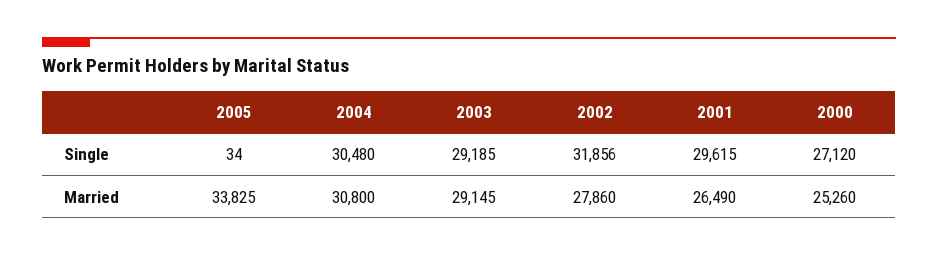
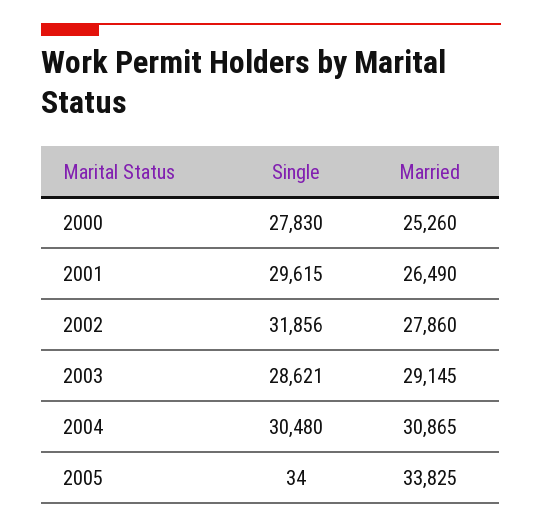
  {
    "2005": {
      "Single": 34,
      "Married": 33825
    },
    "2004": {
      "Single": 30480,
-     "Married": 30800
+     "Married": 30865
    },
    "2003": {
-     "Single": 29185,
+     "Single": 28621,
      "Married": 29145
    },
    "2002": {
      "Single": 31856,
      "Married": 27860
    },
    "2001": {
      "Single": 29615,
      "Married": 26490
    },
    "2000": {
-     "Single": 27120,
+     "Single": 27830,
      "Married": 25260
    }
  }

